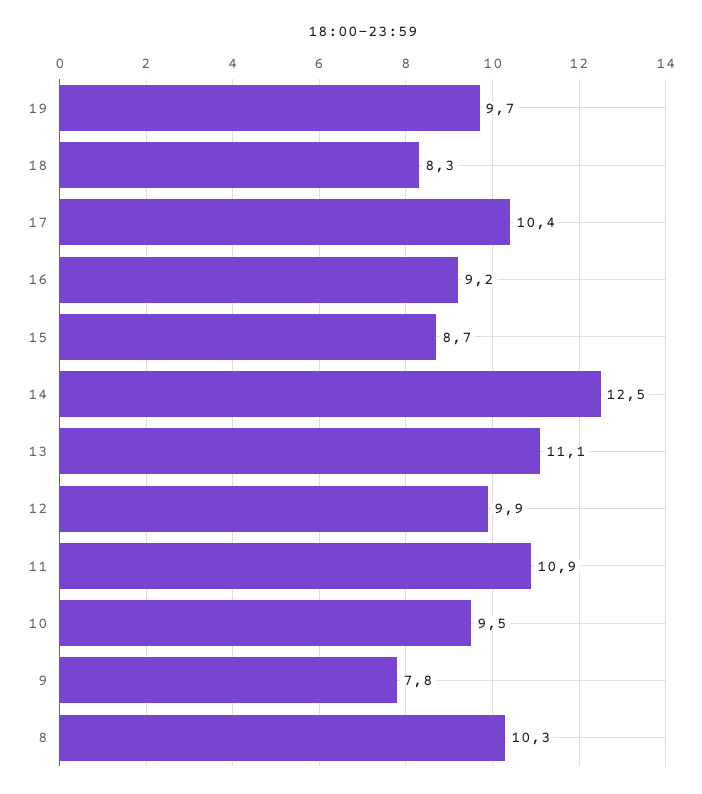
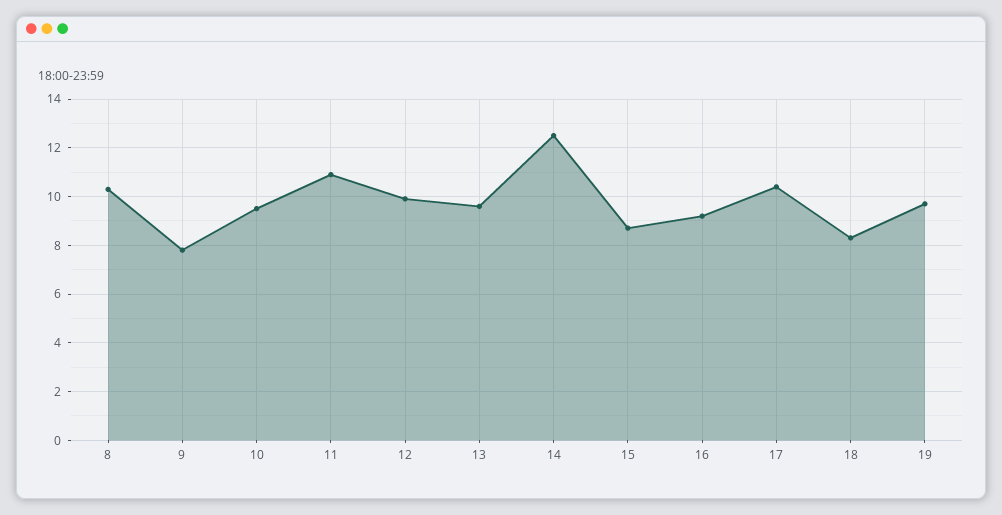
  {
    "19": 9.7,
    "18": 8.3,
    "17": 10.4,
    "16": 9.2,
    "15": 8.7,
    "14": 12.5,
-   "13": 11.1,
+   "13": 9.5,
    "12": 9.9,
    "11": 10.9,
    "10": 9.5,
    "9": 7.8,
    "8": 10.3
  }

